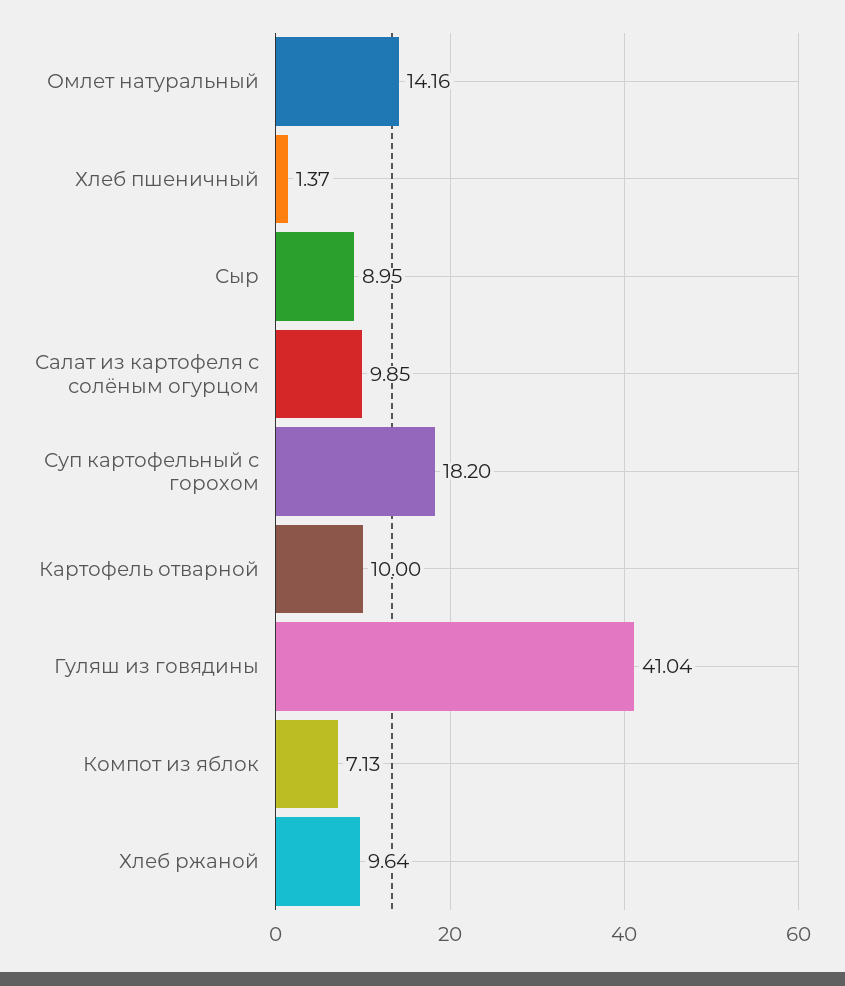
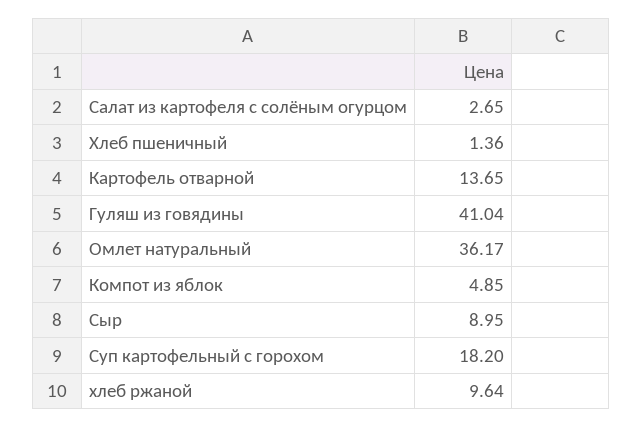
  {
-   "Омлет натуральный": 14.16,
+   "Омлет натуральный": 36.17,
-   "Хлеб пшеничный": 1.37,
+   "Хлеб пшеничный": 1.36,
    "Сыр": 8.95,
-   "Салат из картофеля с солёным огурцом": 9.85,
+   "Салат из картофеля с солёным огурцом": 2.65,
    "Суп картофельный с горохом": 18.2,
-   "Картофель отварной": 10,
+   "Картофель отварной": 13.65,
    "Гуляш из говядины": 41.04,
-   "Компот из яблок": 7.13,
+   "Компот из яблок": 4.85,
    "Хлеб ржаной": 9.64
  }

